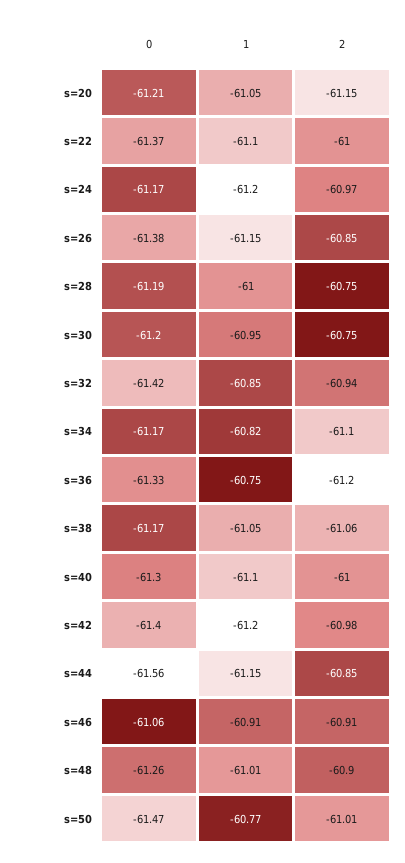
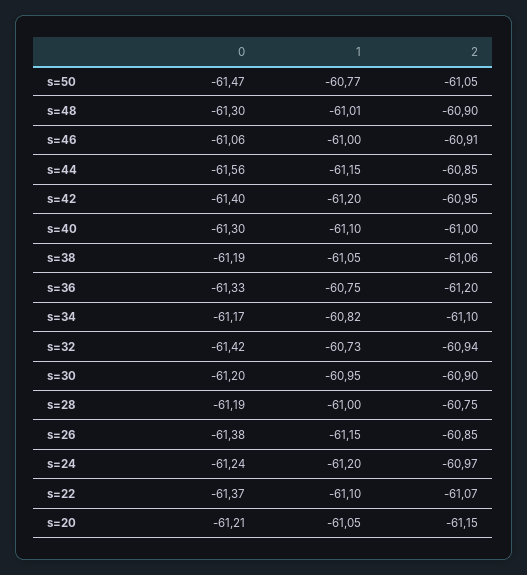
  {
    "0": {
      "s=20": -61.21,
      "s=22": -61.37,
-     "s=24": -61.17,
+     "s=24": -61.24,
      "s=26": -61.38,
      "s=28": -61.19,
      "s=30": -61.2,
      "s=32": -61.42,
      "s=34": -61.17,
      "s=36": -61.33,
-     "s=38": -61.17,
+     "s=38": -61.19,
      "s=40": -61.3,
      "s=42": -61.4,
      "s=44": -61.56,
      "s=46": -61.06,
-     "s=48": -61.26,
+     "s=48": -61.3,
      "s=50": -61.47
    },
    "1": {
      "s=20": -61.05,
      "s=22": -61.1,
      "s=24": -61.2,
      "s=26": -61.15,
      "s=28": -61,
      "s=30": -60.95,
-     "s=32": -60.85,
+     "s=32": -60.73,
      "s=34": -60.82,
      "s=36": -60.75,
      "s=38": -61.05,
      "s=40": -61.1,
      "s=42": -61.2,
      "s=44": -61.15,
-     "s=46": -60.91,
+     "s=46": -61,
      "s=48": -61.01,
      "s=50": -60.77
    },
    "2": {
      "s=20": -61.15,
-     "s=22": -61,
+     "s=22": -61.07,
      "s=24": -60.97,
      "s=26": -60.85,
      "s=28": -60.75,
-     "s=30": -60.75,
+     "s=30": -60.9,
      "s=32": -60.94,
      "s=34": -61.1,
      "s=36": -61.2,
      "s=38": -61.06,
      "s=40": -61,
-     "s=42": -60.98,
+     "s=42": -60.95,
      "s=44": -60.85,
      "s=46": -60.91,
      "s=48": -60.9,
-     "s=50": -61.01
+     "s=50": -61.05
    }
  }

